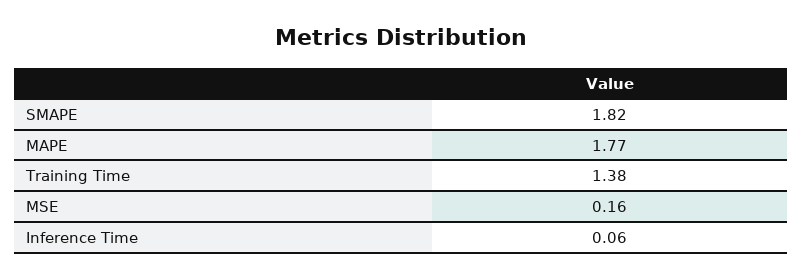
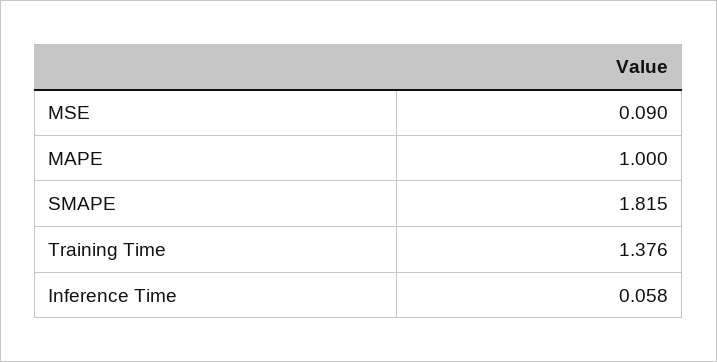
  {
    "SMAPE": 1.815,
-   "MAPE": 1.77,
+   "MAPE": 1,
    "Training Time": 1.376,
-   "MSE": 0.16,
+   "MSE": 0.09,
    "Inference Time": 0.058
  }

